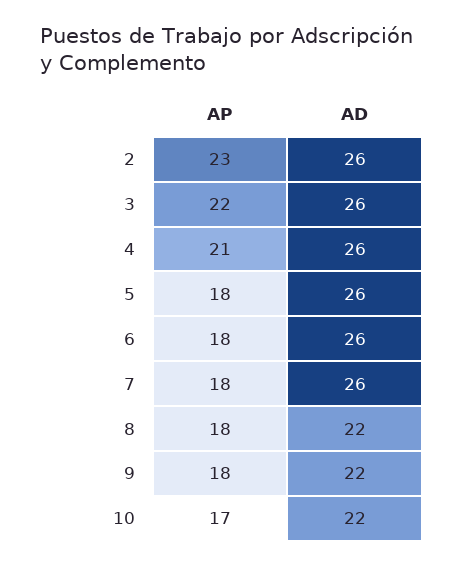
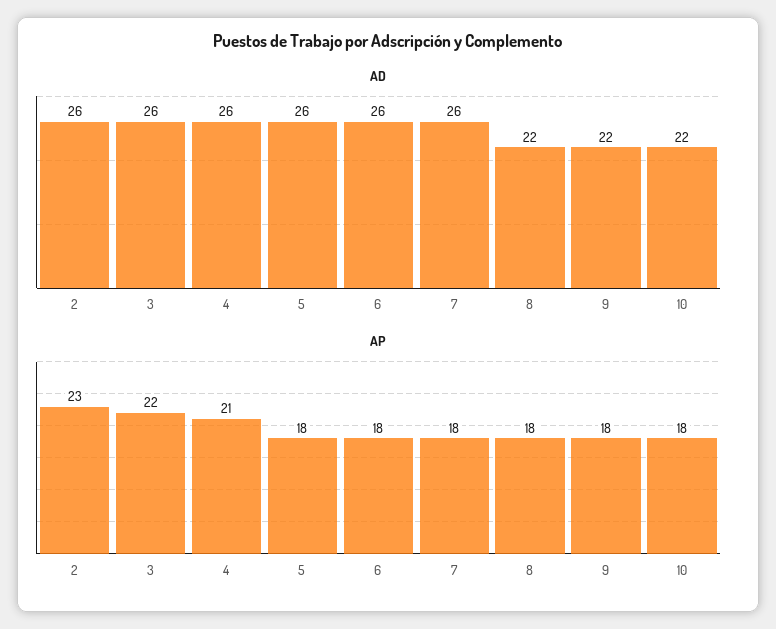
  {
    "AP": {
      "2": 23,
      "3": 22,
      "4": 21,
      "5": 18,
      "6": 18,
      "7": 18,
      "8": 18,
      "9": 18,
-     "10": 17
+     "10": 18
    },
    "AD": {
      "2": 26,
      "3": 26,
      "4": 26,
      "5": 26,
      "6": 26,
      "7": 26,
      "8": 22,
      "9": 22,
      "10": 22
    }
  }

